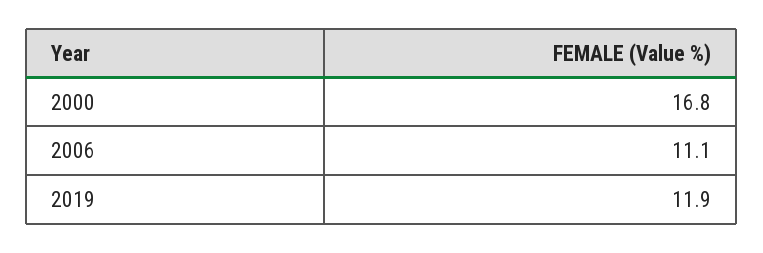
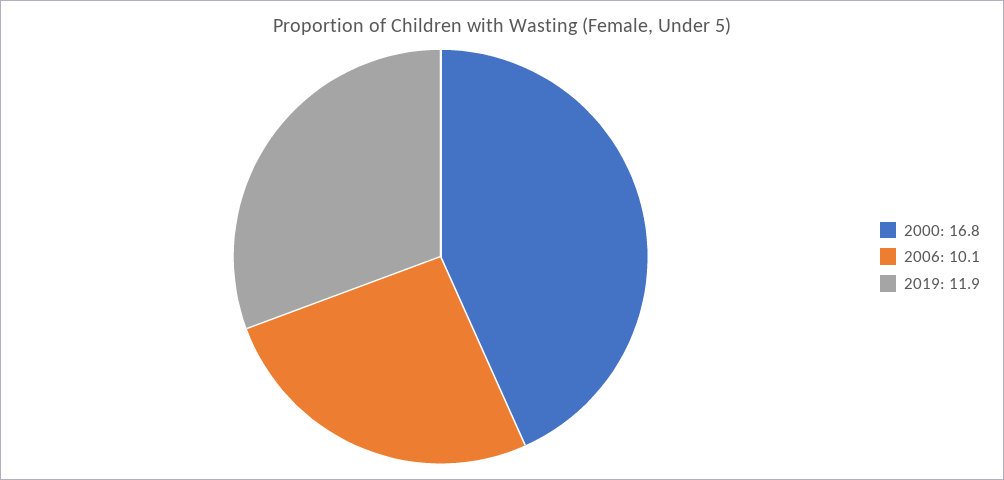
  {
    "2000": 16.8,
-   "2006": 11.1,
+   "2006": 10.1,
    "2019": 11.9
  }

